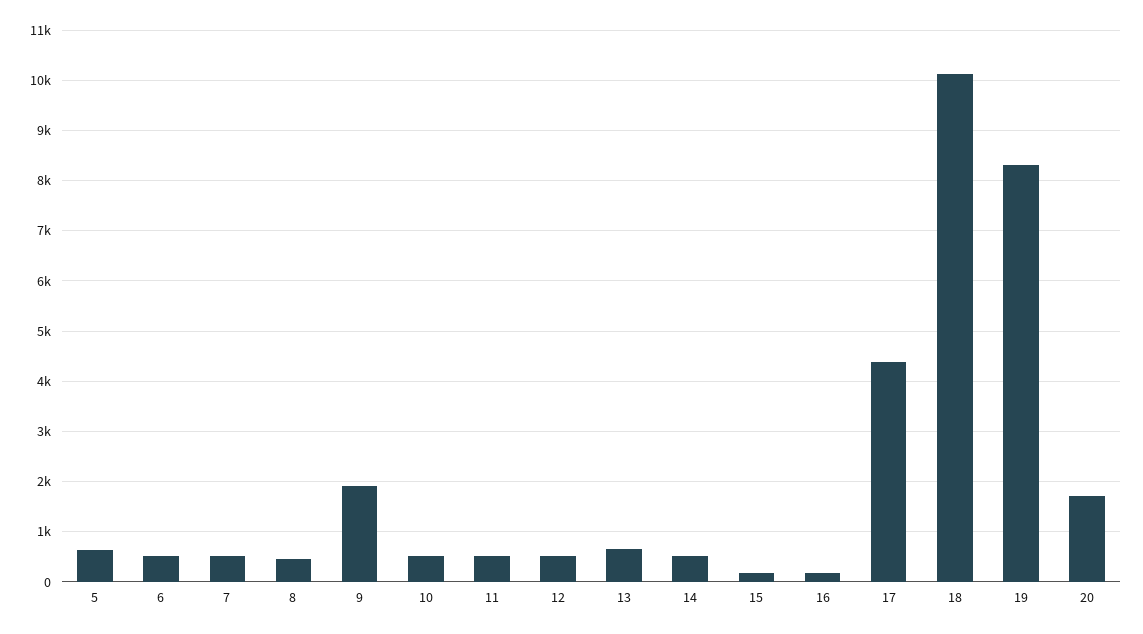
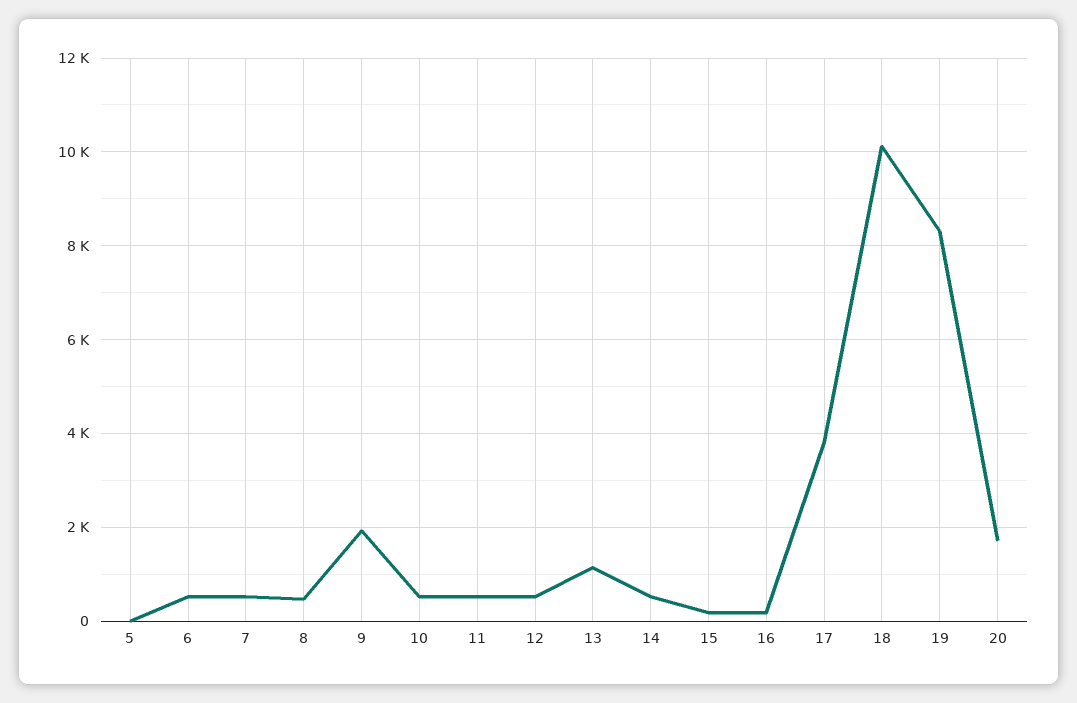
  {
-   "5": 600,
+   "5": 0,
    "6": 600,
    "7": 600,
    "8": 400,
    "9": 2000,
    "10": 600,
    "11": 600,
    "12": 600,
-   "13": 600,
+   "13": 1200,
    "14": 600,
    "15": 200,
    "16": 200,
-   "17": 4400,
+   "17": 3800,
    "18": 10200,
    "19": 8400,
    "20": 1800
  }

